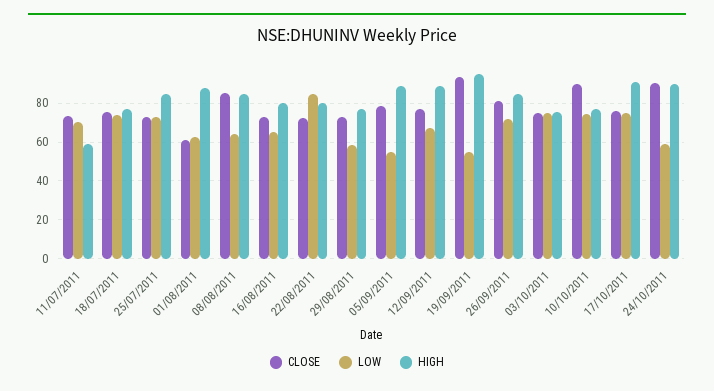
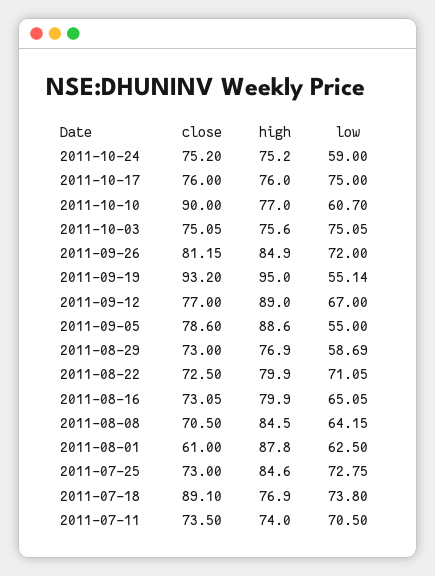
  {
    "CLOSE": {
      "11/07/2011": 73.5,
-     "18/07/2011": 75,
+     "18/07/2011": 89.1,
      "25/07/2011": 73,
      "01/08/2011": 61,
-     "08/08/2011": 85,
+     "08/08/2011": 70.5,
      "16/08/2011": 73.05,
      "22/08/2011": 72.5,
      "29/08/2011": 73,
      "05/09/2011": 78.6,
      "12/09/2011": 77,
      "19/09/2011": 93.2,
      "26/09/2011": 81.15,
      "03/10/2011": 75.05,
      "10/10/2011": 90,
      "17/10/2011": 76,
-     "24/10/2011": 90
+     "24/10/2011": 75.2
    },
    "LOW": {
      "11/07/2011": 70.5,
      "18/07/2011": 73.8,
      "25/07/2011": 72.75,
      "01/08/2011": 62.5,
      "08/08/2011": 64.15,
      "16/08/2011": 65.05,
-     "22/08/2011": 85,
+     "22/08/2011": 71.05,
      "29/08/2011": 58.69,
      "05/09/2011": 55,
      "12/09/2011": 67,
      "19/09/2011": 55.14,
      "26/09/2011": 72,
      "03/10/2011": 75.05,
-     "10/10/2011": 75,
+     "10/10/2011": 60.7,
      "17/10/2011": 75,
      "24/10/2011": 59
    },
    "HIGH": {
-     "11/07/2011": 60,
+     "11/07/2011": 74,
      "18/07/2011": 76.9,
      "25/07/2011": 84.6,
      "01/08/2011": 87.8,
      "08/08/2011": 84.5,
      "16/08/2011": 79.9,
      "22/08/2011": 79.9,
      "29/08/2011": 76.9,
      "05/09/2011": 88.6,
      "12/09/2011": 89,
      "19/09/2011": 95,
      "26/09/2011": 84.9,
      "03/10/2011": 75.6,
      "10/10/2011": 77,
-     "17/10/2011": 90,
+     "17/10/2011": 76,
-     "24/10/2011": 90
+     "24/10/2011": 75.2
    }
  }

